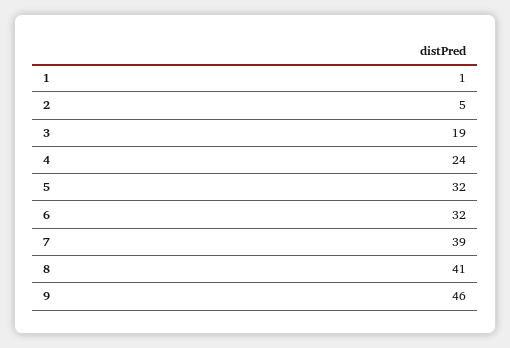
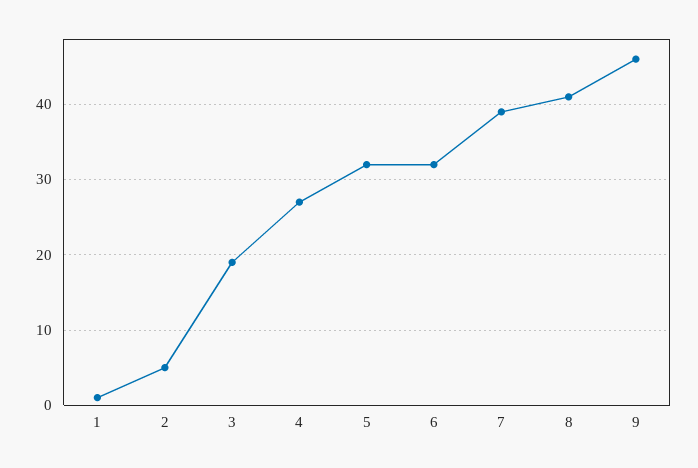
  {
    "1": 1,
    "2": 5,
    "3": 19,
-   "4": 24,
+   "4": 27,
    "5": 32,
    "6": 32,
    "7": 39,
    "8": 41,
    "9": 46
  }

